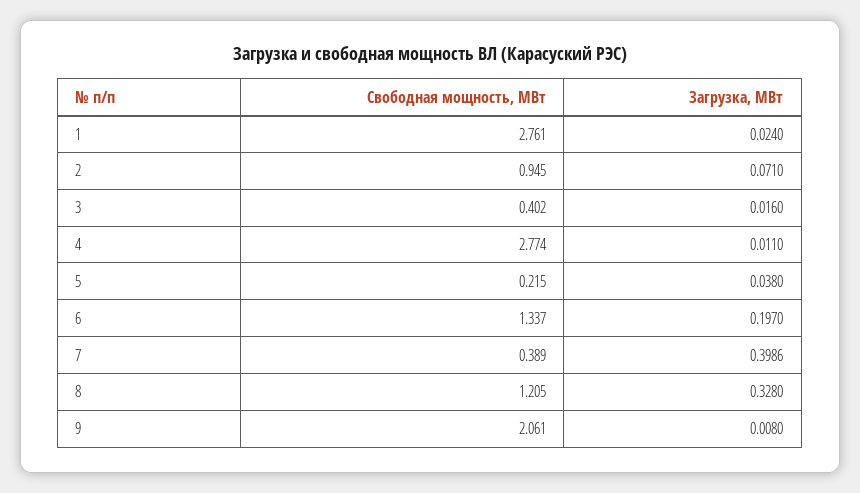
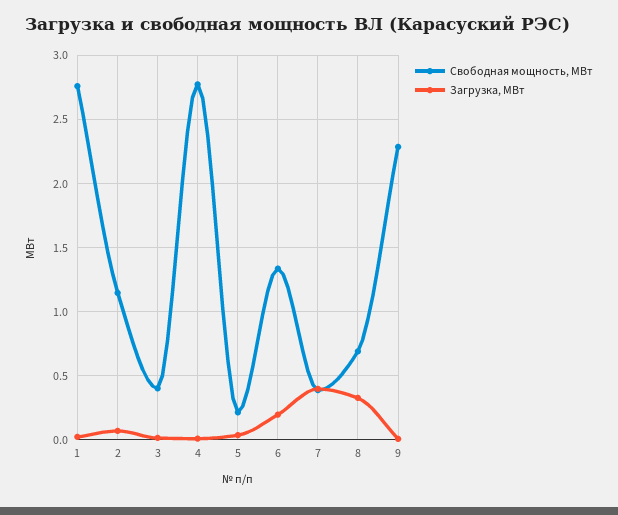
  {
    "Свободная мощность, МВт": {
      "1": 2.761,
-     "2": 0.945,
+     "2": 1.15,
      "3": 0.402,
      "4": 2.774,
      "5": 0.215,
      "6": 1.337,
      "7": 0.389,
-     "8": 1.205,
+     "8": 0.7,
-     "9": 2.061
+     "9": 2.3
    },
    "Загрузка, МВт": {
      "1": 0.024,
      "2": 0.071,
      "3": 0.016,
      "4": 0.011,
      "5": 0.038,
      "6": 0.197,
      "7": 0.3986,
      "8": 0.328,
      "9": 0.008
    }
  }

